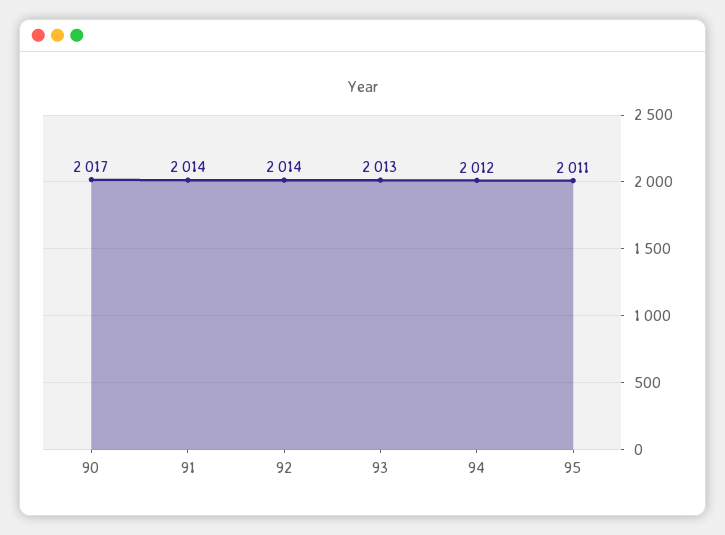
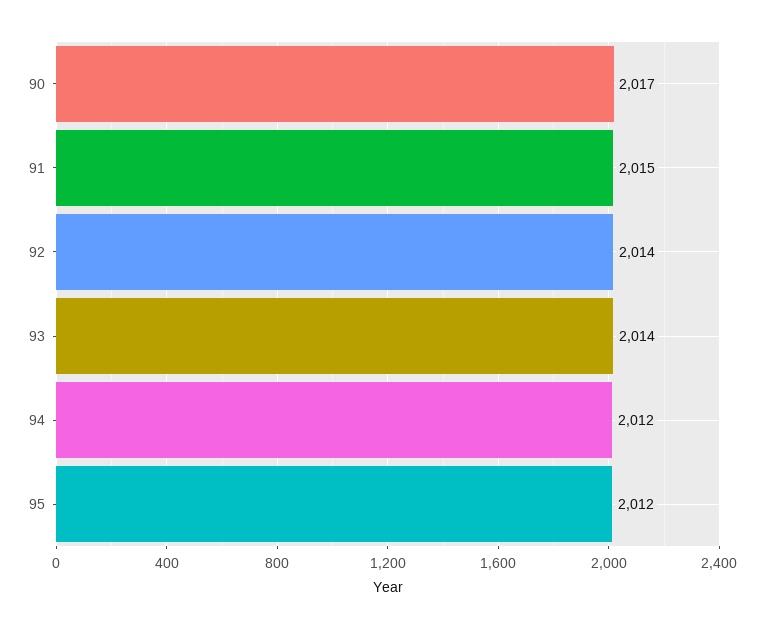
  {
    "90": 2017,
-   "91": 2014,
+   "91": 2015,
    "92": 2014,
-   "93": 2013,
+   "93": 2014,
    "94": 2012,
-   "95": 2011
+   "95": 2012
  }

